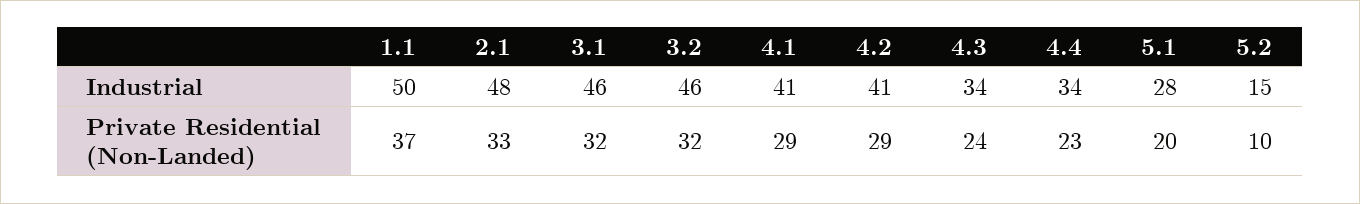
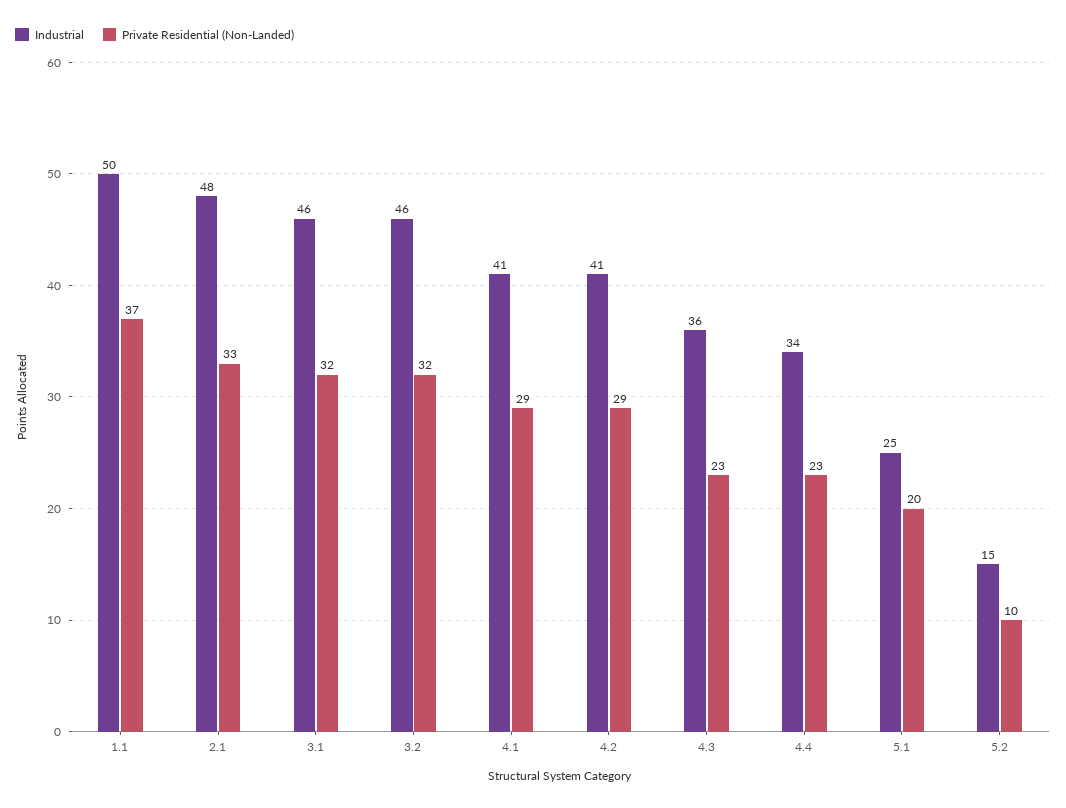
  {
    "Industrial": {
      "1.1": 50,
      "2.1": 48,
      "3.1": 46,
      "3.2": 46,
      "4.1": 41,
      "4.2": 41,
-     "4.3": 34,
+     "4.3": 36,
      "4.4": 34,
-     "5.1": 28,
+     "5.1": 25,
      "5.2": 15
    },
    "Private Residential (Non-Landed)": {
      "1.1": 37,
      "2.1": 33,
      "3.1": 32,
      "3.2": 32,
      "4.1": 29,
      "4.2": 29,
-     "4.3": 24,
+     "4.3": 23,
      "4.4": 23,
      "5.1": 20,
      "5.2": 10
    }
  }

